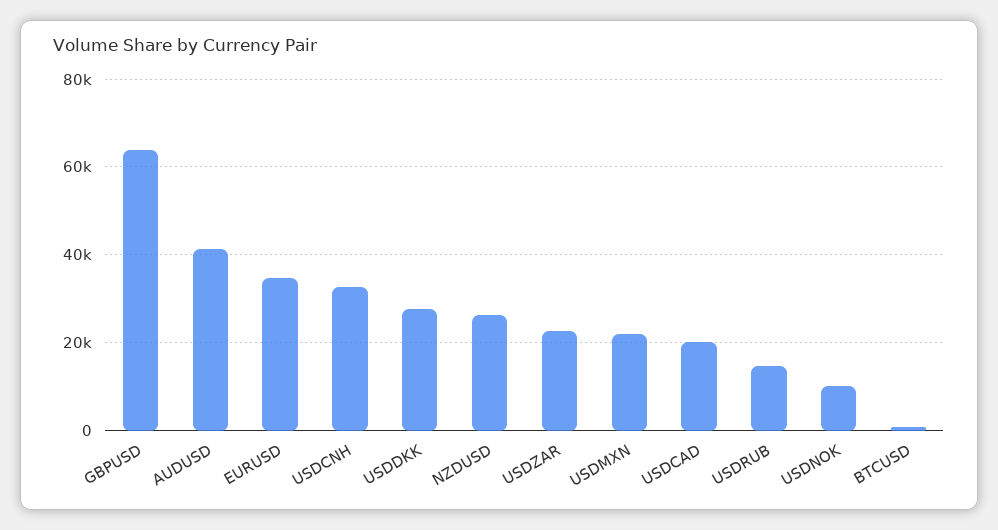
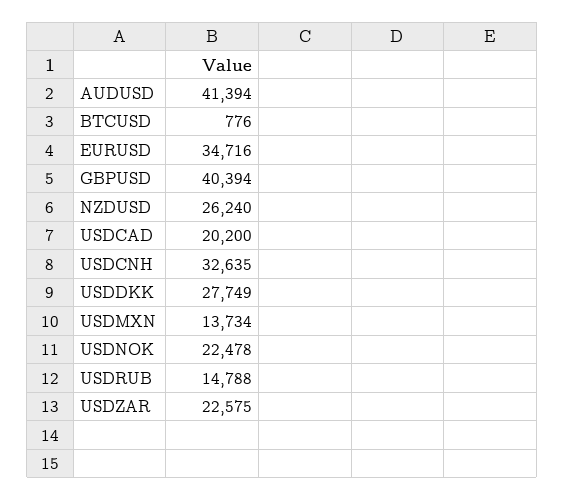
  {
-   "GBPUSD": 64000,
+   "GBPUSD": 40394,
    "AUDUSD": 41394,
    "EURUSD": 34716,
    "USDCNH": 32635,
    "USDDKK": 27749,
    "NZDUSD": 26240,
    "USDZAR": 22575,
-   "USDMXN": 22000,
+   "USDMXN": 13734,
    "USDCAD": 20200,
    "USDRUB": 14788,
-   "USDNOK": 10000,
+   "USDNOK": 22478,
    "BTCUSD": 776
  }

